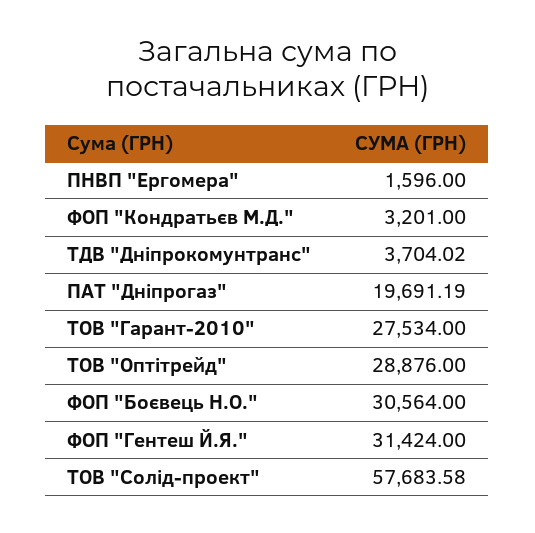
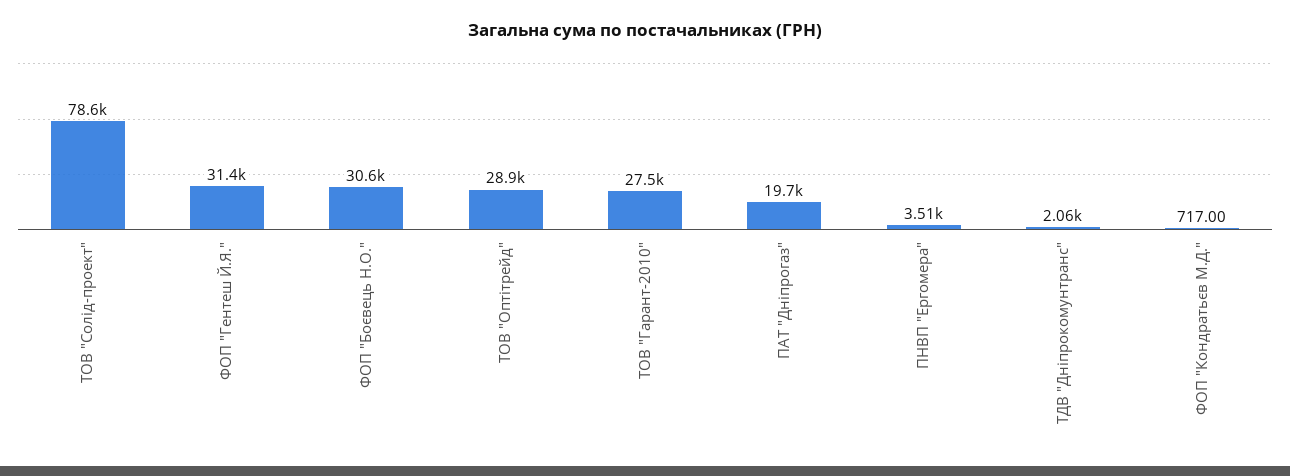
  {
-   "ПНВП \"Ергомера\"": 1596,
+   "ПНВП \"Ергомера\"": 3510,
-   "ФОП \"Кондратьєв М.Д.\"": 3201,
+   "ФОП \"Кондратьєв М.Д.\"": 717,
-   "ТДВ \"Дніпрокомунтранс\"": 3704.02,
+   "ТДВ \"Дніпрокомунтранс\"": 2060,
    "ПАТ \"Дніпрогаз\"": 19691.19,
    "ТОВ \"Гарант-2010\"": 27534,
    "ТОВ \"Оптітрейд\"": 28876,
    "ФОП \"Боєвець Н.О.\"": 30564,
    "ФОП \"Гентеш Й.Я.\"": 31424,
-   "ТОВ \"Солід-проект\"": 57683.58
+   "ТОВ \"Солід-проект\"": 78600
  }

